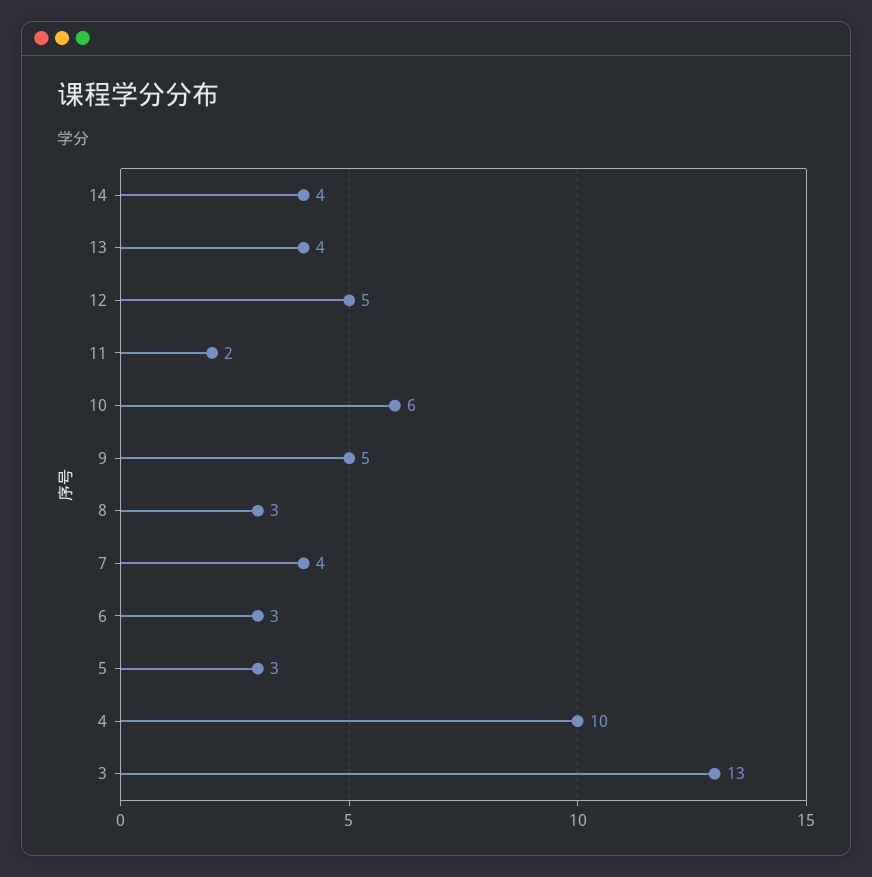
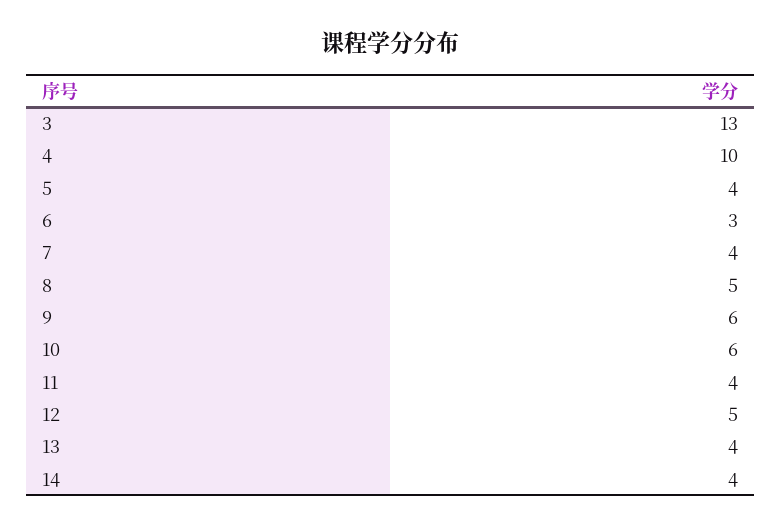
  {
    "14": 4,
    "13": 4,
    "12": 5,
-   "11": 2,
+   "11": 4,
    "10": 6,
-   "9": 5,
+   "9": 6,
-   "8": 3,
+   "8": 5,
    "7": 4,
    "6": 3,
-   "5": 3,
+   "5": 4,
    "4": 10,
    "3": 13
  }

